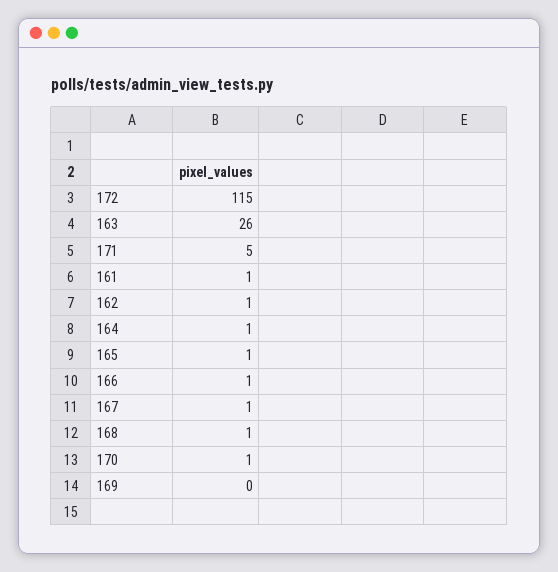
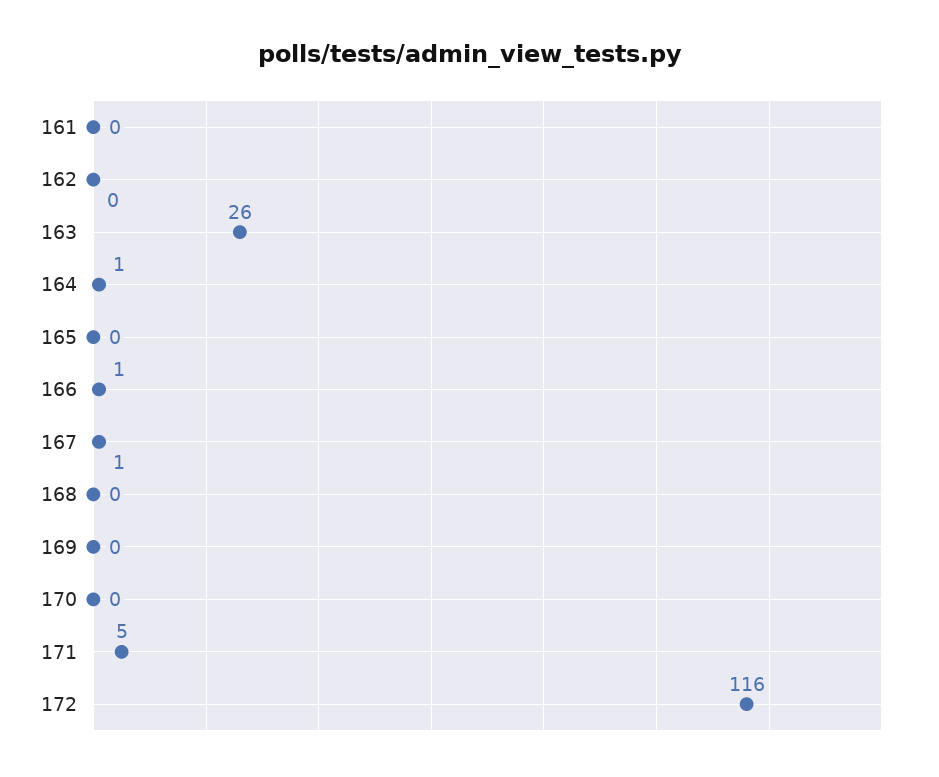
  {
-   "172": 115,
+   "172": 116,
    "163": 26,
    "171": 5,
-   "161": 1,
+   "161": 0,
-   "162": 1,
+   "162": 0,
    "164": 1,
-   "165": 1,
+   "165": 0,
    "166": 1,
    "167": 1,
-   "168": 1,
+   "168": 0,
-   "170": 1,
+   "170": 0,
    "169": 0
  }

